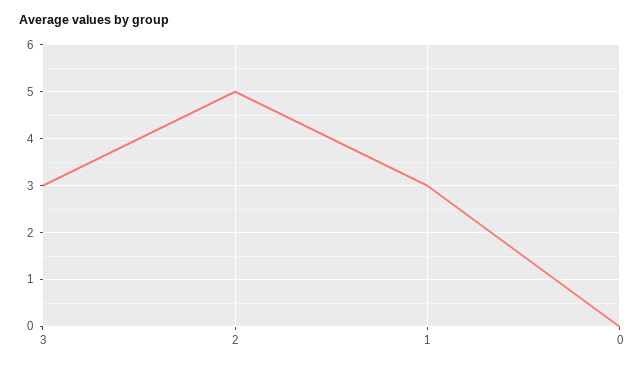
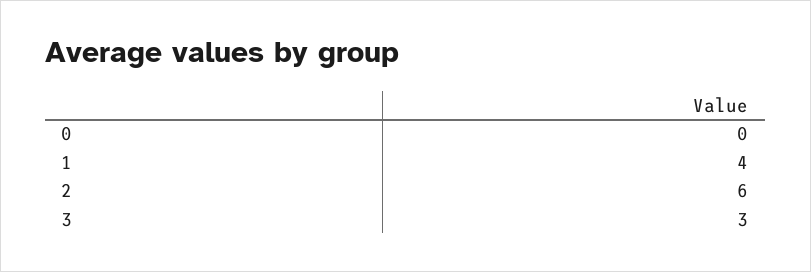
  {
    "3": 3,
-   "2": 5,
+   "2": 6,
-   "1": 3,
+   "1": 4,
    "0": 0
  }

